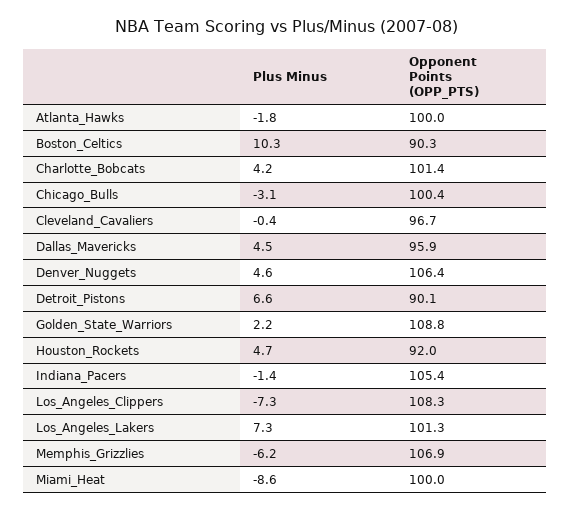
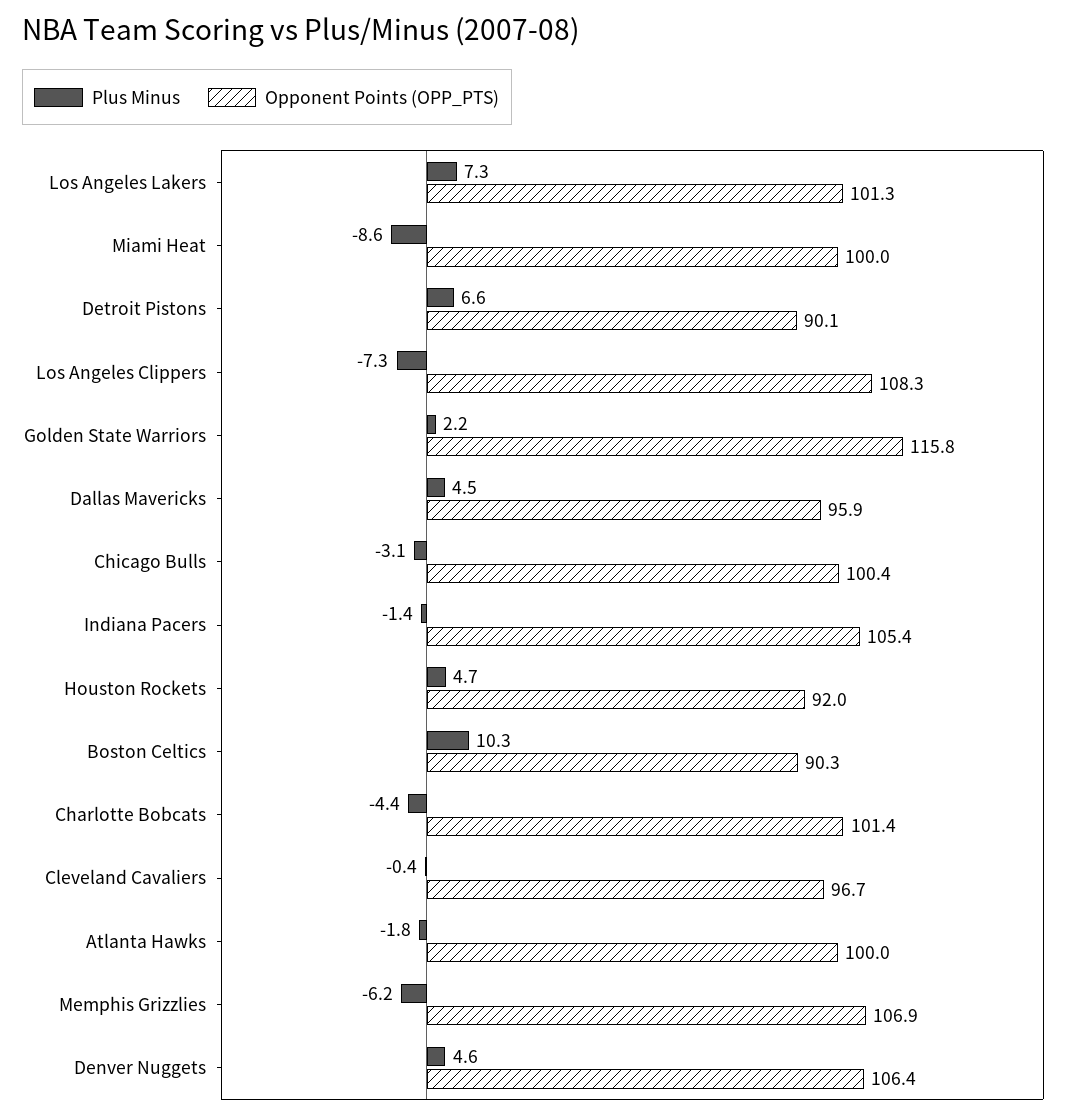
  {
    "Plus Minus": {
      "Atlanta_Hawks": -1.8,
      "Boston_Celtics": 10.3,
-     "Charlotte_Bobcats": 4.2,
+     "Charlotte_Bobcats": -4.4,
      "Chicago_Bulls": -3.1,
      "Cleveland_Cavaliers": -0.4,
      "Dallas_Mavericks": 4.5,
      "Denver_Nuggets": 4.6,
      "Detroit_Pistons": 6.6,
      "Golden_State_Warriors": 2.2,
      "Houston_Rockets": 4.7,
      "Indiana_Pacers": -1.4,
      "Los_Angeles_Clippers": -7.3,
      "Los_Angeles_Lakers": 7.3,
      "Memphis_Grizzlies": -6.2,
      "Miami_Heat": -8.6
    },
    "Opponent Points (OPP_PTS)": {
      "Atlanta_Hawks": 100,
      "Boston_Celtics": 90.3,
      "Charlotte_Bobcats": 101.4,
      "Chicago_Bulls": 100.4,
      "Cleveland_Cavaliers": 96.7,
      "Dallas_Mavericks": 95.9,
      "Denver_Nuggets": 106.4,
      "Detroit_Pistons": 90.1,
-     "Golden_State_Warriors": 108.8,
+     "Golden_State_Warriors": 115.8,
      "Houston_Rockets": 92,
      "Indiana_Pacers": 105.4,
      "Los_Angeles_Clippers": 108.3,
      "Los_Angeles_Lakers": 101.3,
      "Memphis_Grizzlies": 106.9,
      "Miami_Heat": 100
    }
  }

